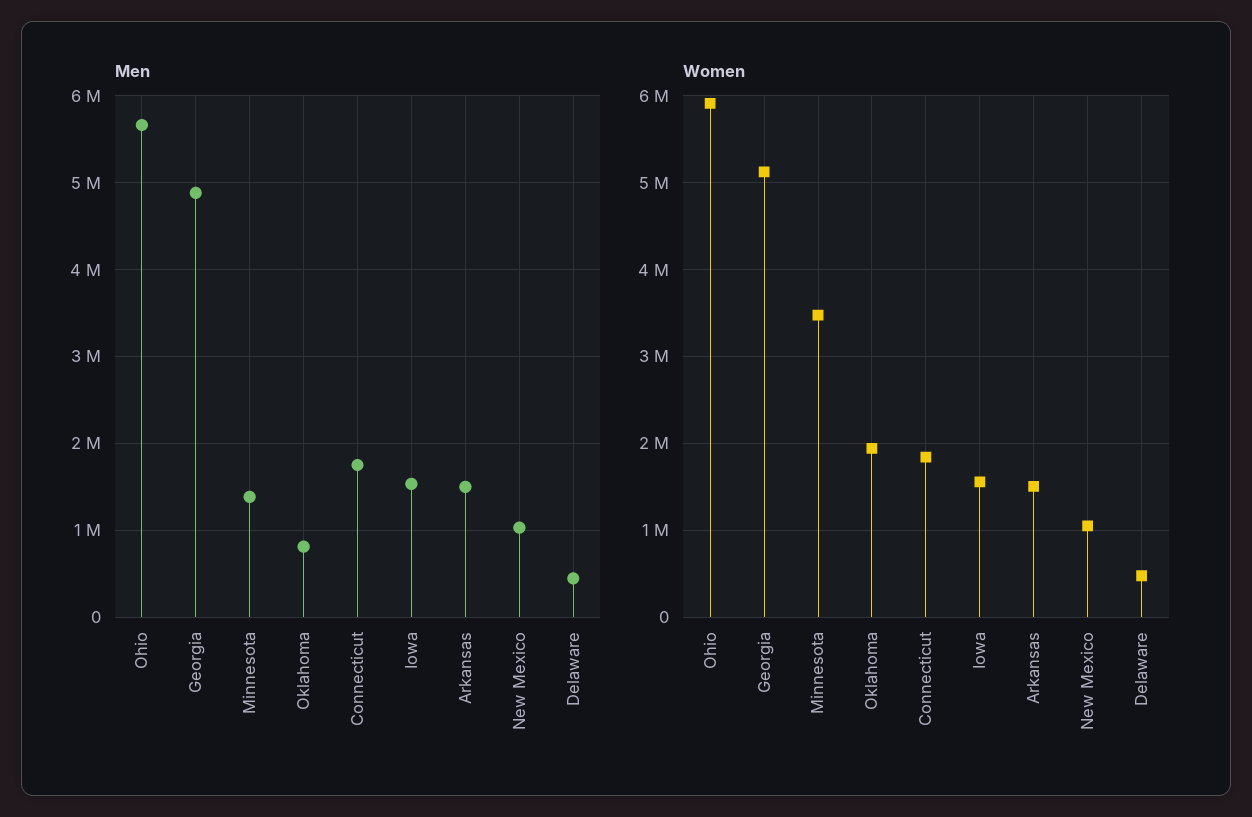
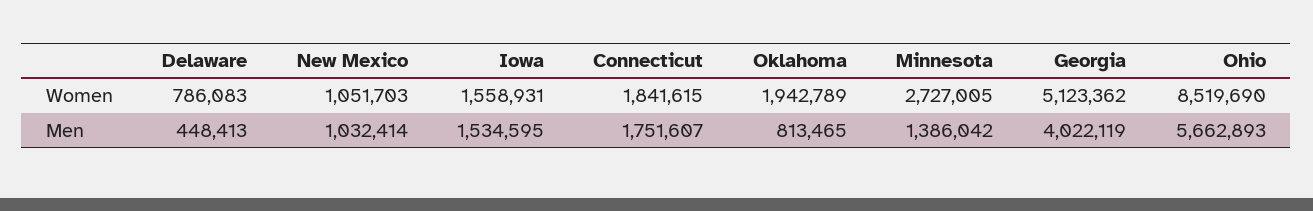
  {
    "Men": {
      "Ohio": 5662893,
-     "Georgia": 4900000,
+     "Georgia": 4022119,
      "Minnesota": 1386042,
      "Oklahoma": 813465,
      "Connecticut": 1751607,
      "Iowa": 1534595,
-     "Arkansas": 1500000,
      "New Mexico": 1032414,
      "Delaware": 448413
    },
    "Women": {
-     "Ohio": 5900000,
+     "Ohio": 8519690,
      "Georgia": 5123362,
-     "Minnesota": 3500000,
+     "Minnesota": 2727005,
      "Oklahoma": 1942789,
      "Connecticut": 1841615,
      "Iowa": 1558931,
-     "Arkansas": 1500000,
      "New Mexico": 1051703,
-     "Delaware": 500000
+     "Delaware": 786083
    }
  }

